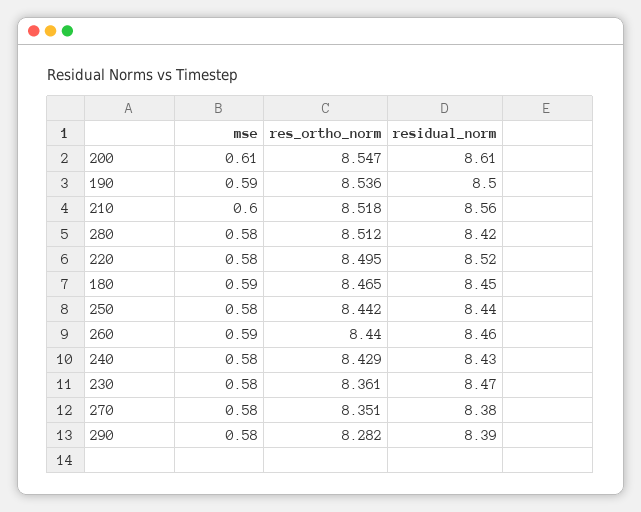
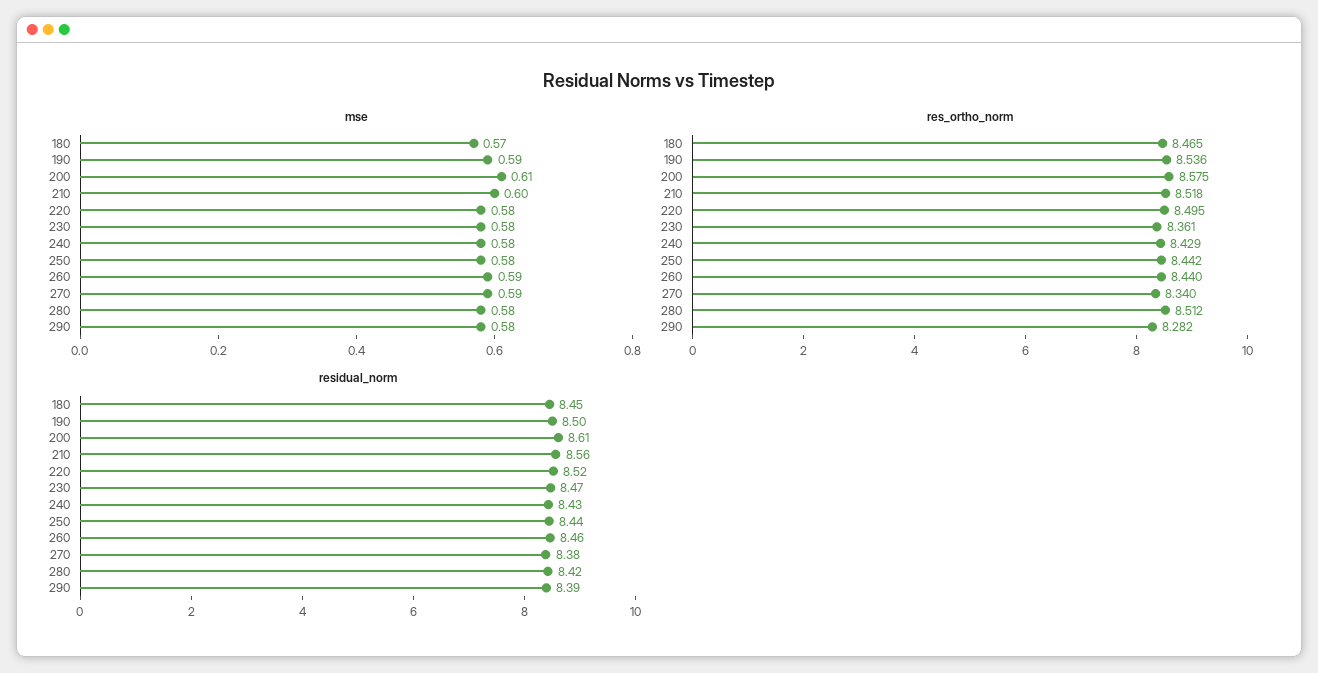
  {
    "mse": {
      "200": 0.61,
      "190": 0.59,
      "210": 0.6,
      "280": 0.58,
      "220": 0.58,
-     "180": 0.59,
+     "180": 0.57,
      "250": 0.58,
      "260": 0.59,
      "240": 0.58,
      "230": 0.58,
-     "270": 0.58,
+     "270": 0.59,
      "290": 0.58
    },
    "res_ortho_norm": {
-     "200": 8.547,
+     "200": 8.575,
      "190": 8.536,
      "210": 8.518,
      "280": 8.512,
      "220": 8.495,
      "180": 8.465,
      "250": 8.442,
      "260": 8.44,
      "240": 8.429,
      "230": 8.361,
-     "270": 8.351,
+     "270": 8.34,
      "290": 8.282
    },
    "residual_norm": {
      "200": 8.61,
      "190": 8.5,
      "210": 8.56,
      "280": 8.42,
      "220": 8.52,
      "180": 8.45,
      "250": 8.44,
      "260": 8.46,
      "240": 8.43,
      "230": 8.47,
      "270": 8.38,
      "290": 8.39
    }
  }

